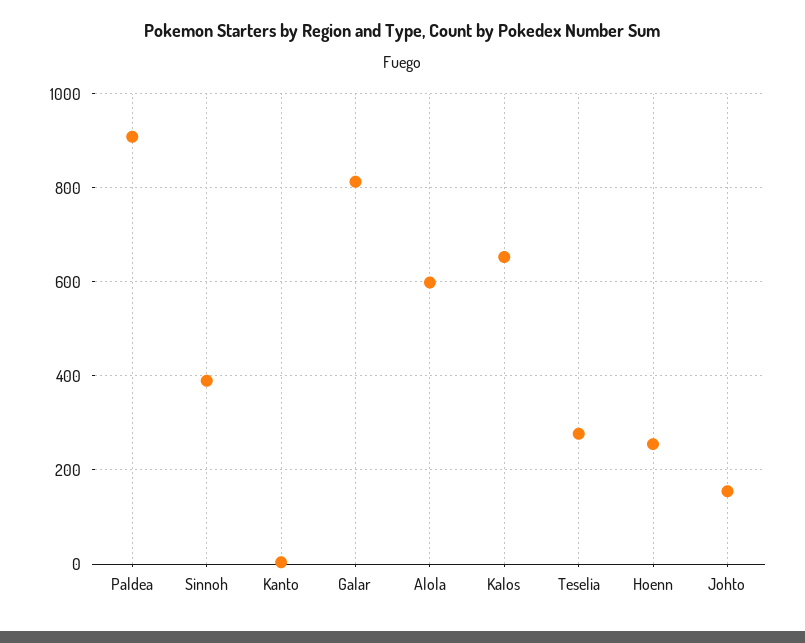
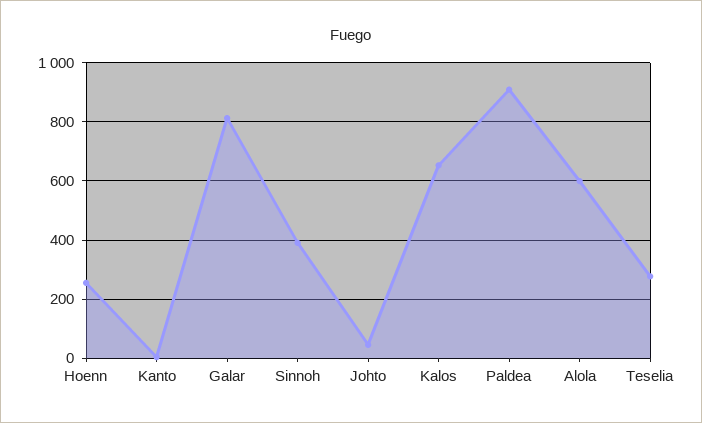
  {
    "Paldea": 900,
    "Sinnoh": 400,
    "Kanto": 0,
    "Galar": 820,
    "Alola": 600,
    "Kalos": 660,
    "Teselia": 280,
    "Hoenn": 260,
-   "Johto": 160
+   "Johto": 50
  }

